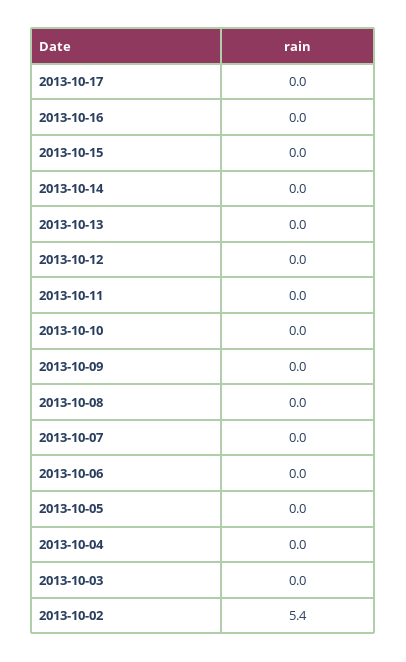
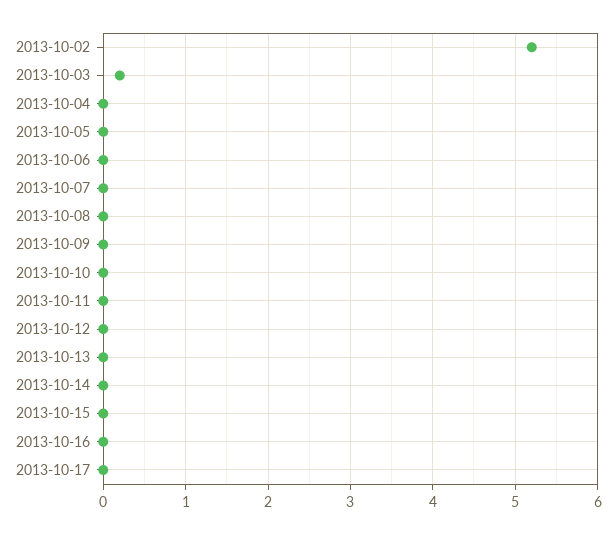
  {
    "2013-10-17": 0,
    "2013-10-16": 0,
    "2013-10-15": 0,
    "2013-10-14": 0,
    "2013-10-13": 0,
    "2013-10-12": 0,
    "2013-10-11": 0,
    "2013-10-10": 0,
    "2013-10-09": 0,
    "2013-10-08": 0,
    "2013-10-07": 0,
    "2013-10-06": 0,
    "2013-10-05": 0,
    "2013-10-04": 0,
-   "2013-10-03": 0,
+   "2013-10-03": 0.2,
-   "2013-10-02": 5.4
+   "2013-10-02": 5.2
  }

